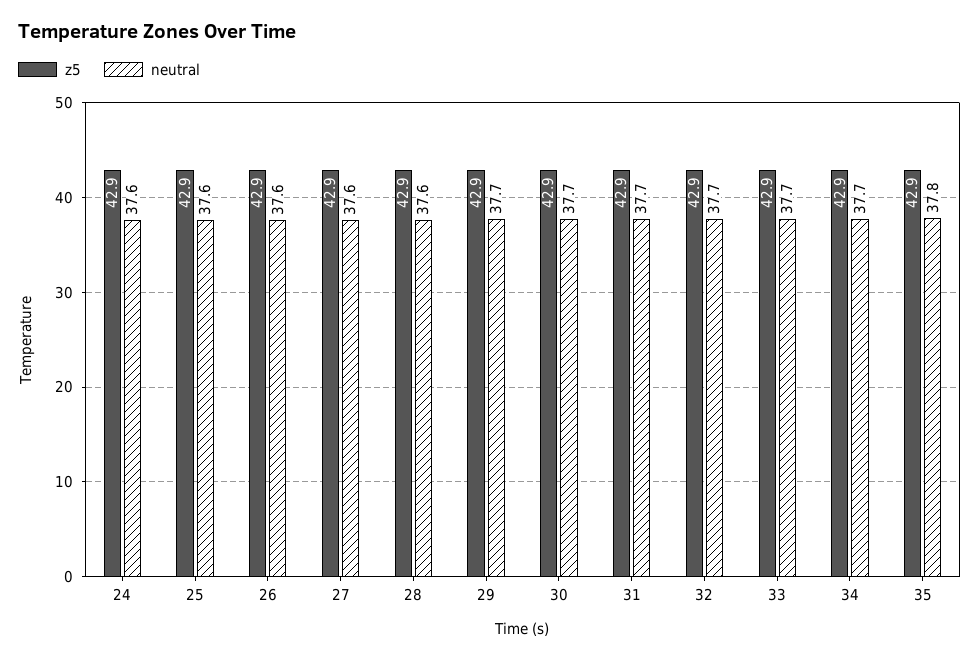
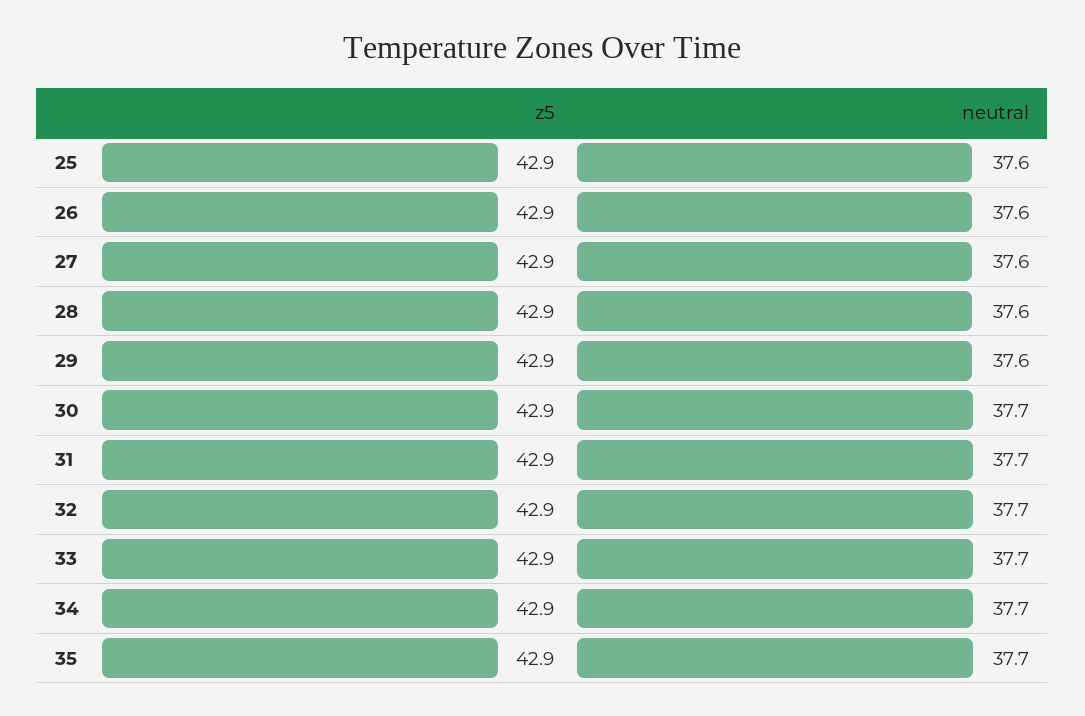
  {
    "z5": {
-     "24": 42.9,
      "25": 42.9,
      "26": 42.9,
      "27": 42.9,
      "28": 42.9,
      "29": 42.9,
      "30": 42.9,
      "31": 42.9,
      "32": 42.9,
      "33": 42.9,
      "34": 42.9,
      "35": 42.9
    },
    "neutral": {
-     "24": 37.6,
      "25": 37.6,
      "26": 37.6,
      "27": 37.6,
      "28": 37.6,
-     "29": 37.7,
+     "29": 37.6,
      "30": 37.7,
      "31": 37.7,
      "32": 37.7,
      "33": 37.7,
      "34": 37.7,
-     "35": 37.8
+     "35": 37.7
    }
  }

